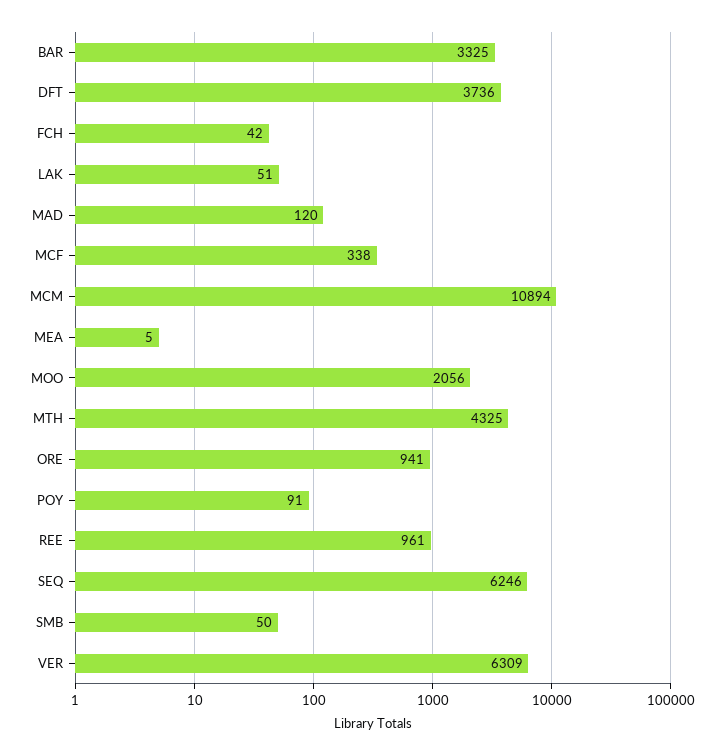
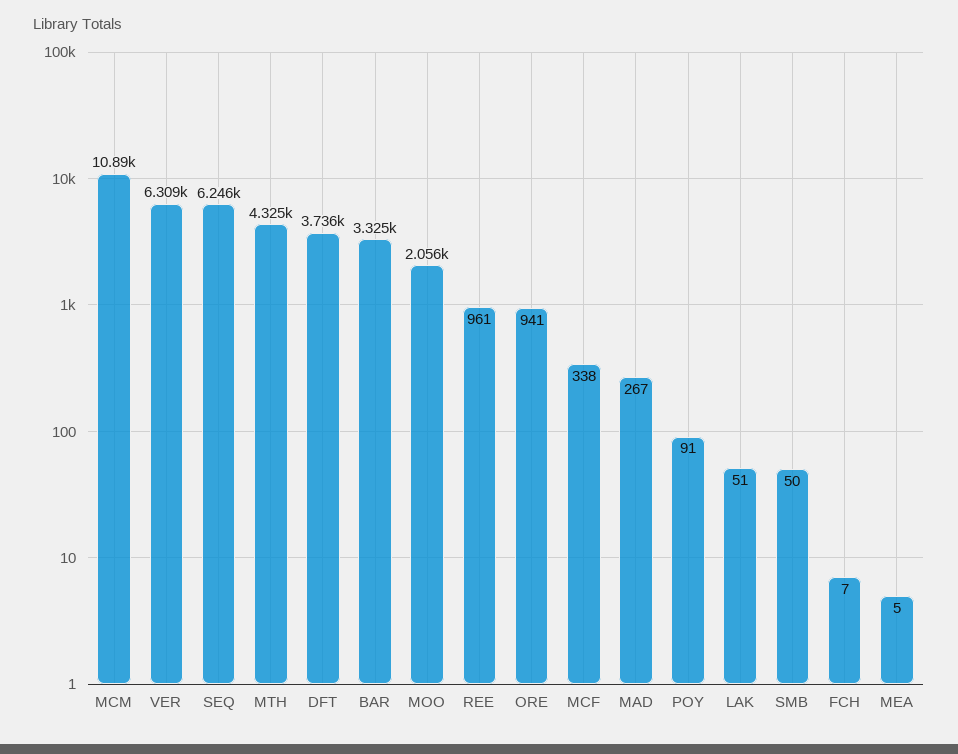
  {
    "BAR": 3325,
    "DFT": 3736,
-   "FCH": 42,
+   "FCH": 7,
    "LAK": 51,
-   "MAD": 120,
+   "MAD": 267,
    "MCF": 338,
    "MCM": 10894,
    "MEA": 5,
    "MOO": 2056,
    "MTH": 4325,
    "ORE": 941,
    "POY": 91,
    "REE": 961,
    "SEQ": 6246,
    "SMB": 50,
    "VER": 6309
  }

